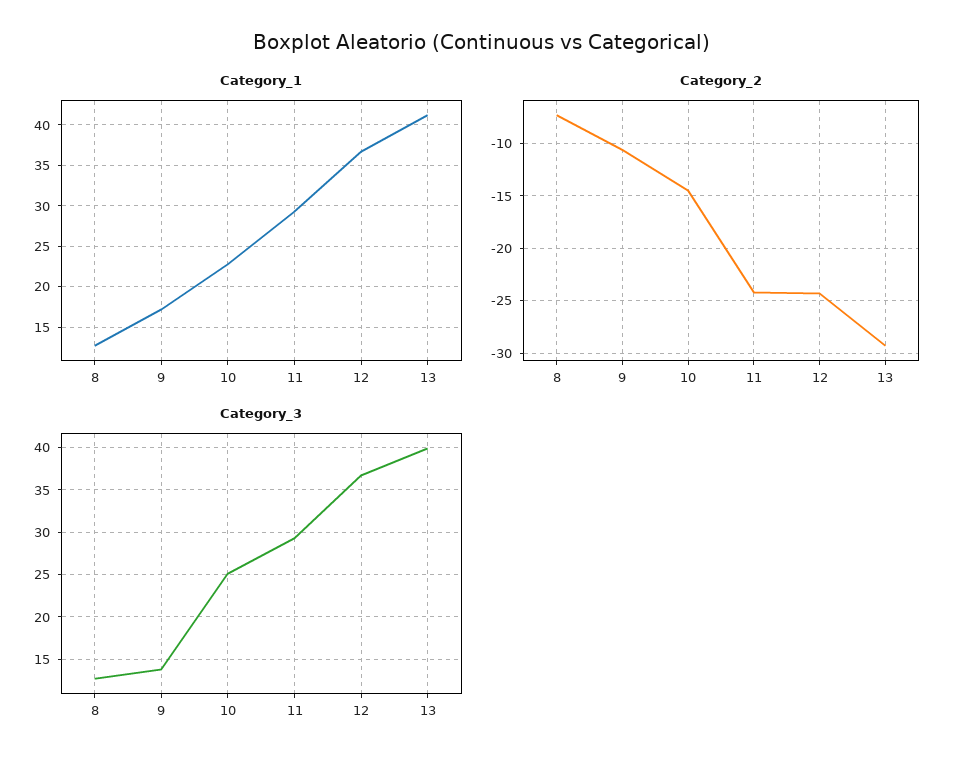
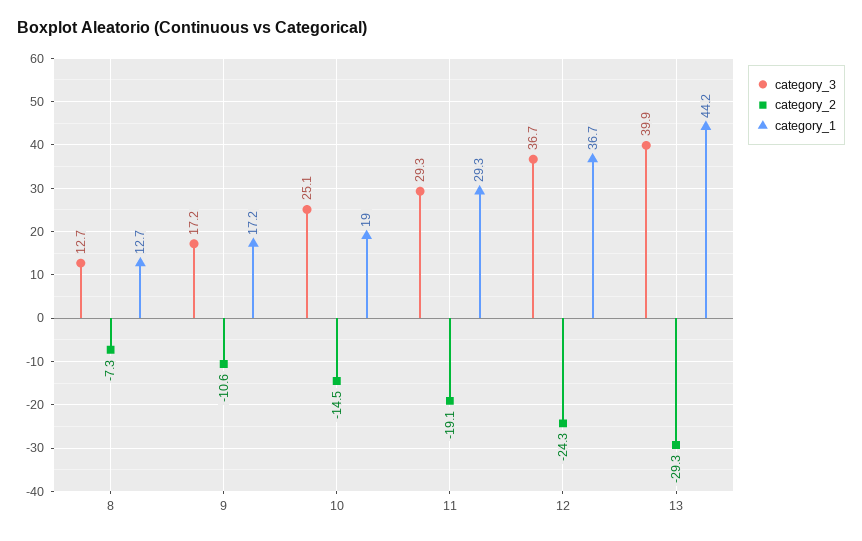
  {
    "Category_1": {
      "8": 12.7,
      "9": 17.2,
-     "10": 23,
+     "10": 19,
      "11": 29.3,
      "12": 36.7,
-     "13": 41
+     "13": 44.2
    },
    "Category_2": {
      "8": -7.3,
      "9": -10.6,
      "10": -14.5,
-     "11": -24,
+     "11": -19.1,
      "12": -24.3,
      "13": -29.3
    },
    "Category_3": {
      "8": 12.7,
-     "9": 14,
+     "9": 17.2,
      "10": 25.1,
      "11": 29.3,
      "12": 36.7,
      "13": 39.9
    }
  }

